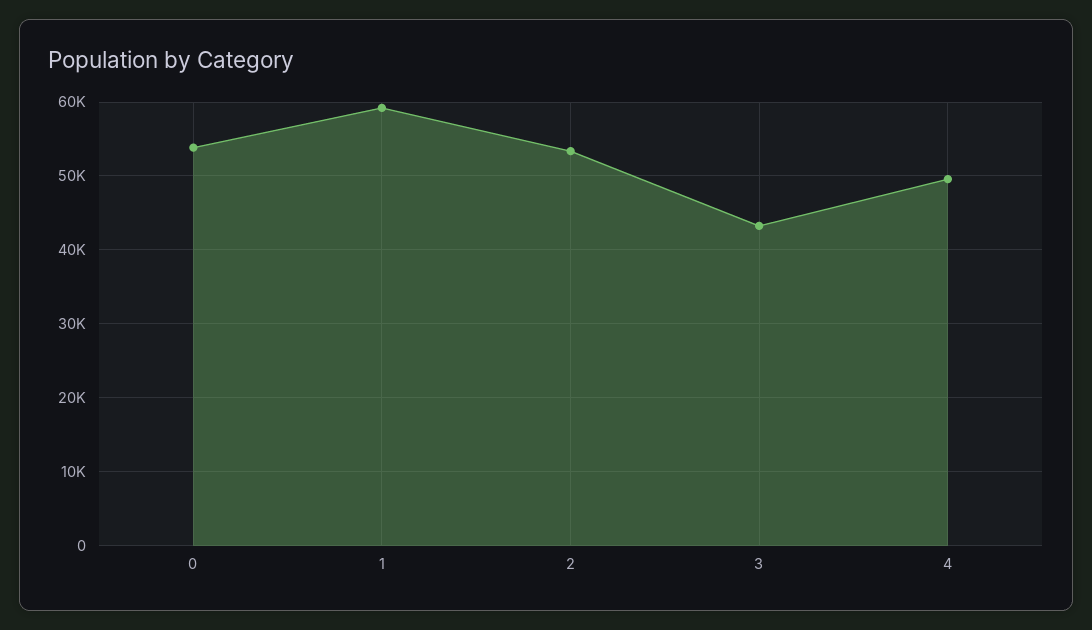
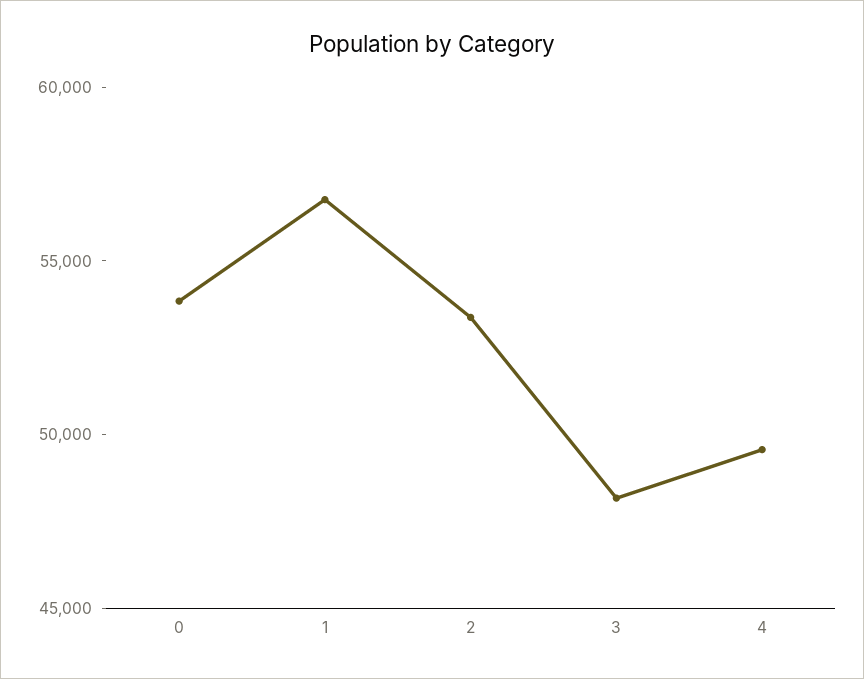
  {
    "0": 54000,
-   "1": 59000,
+   "1": 57000,
    "2": 53000,
-   "3": 43000,
+   "3": 48000,
    "4": 50000
  }

